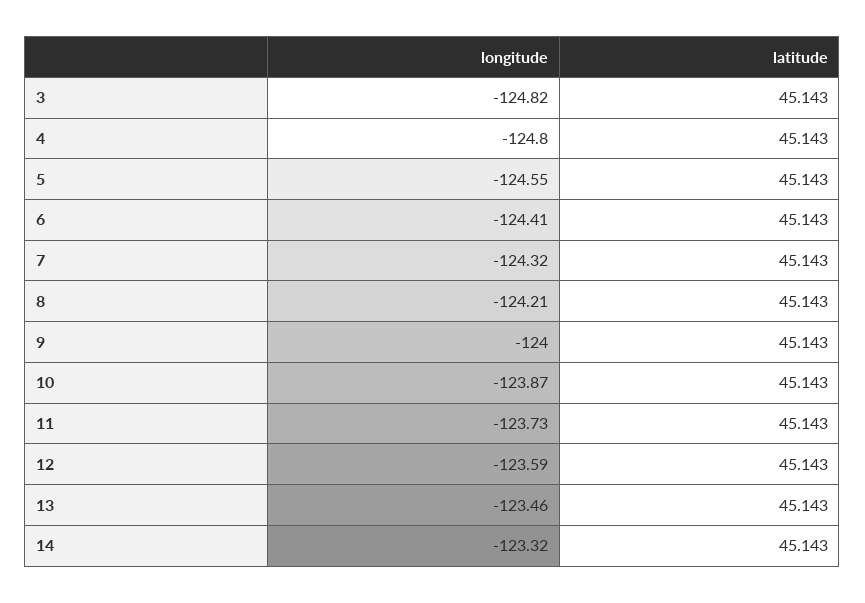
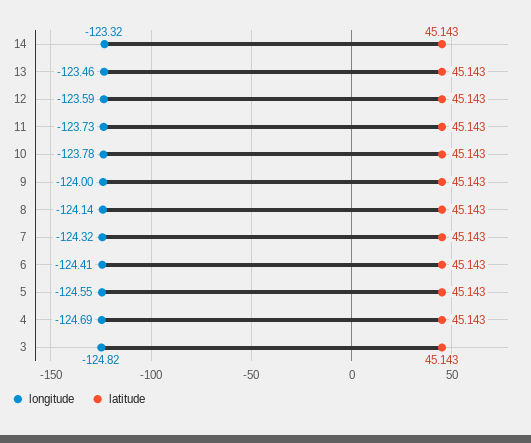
  {
    "longitude": {
      "3": -124.82,
-     "4": -124.8,
+     "4": -124.69,
      "5": -124.55,
      "6": -124.41,
      "7": -124.32,
-     "8": -124.21,
+     "8": -124.14,
      "9": -124,
-     "10": -123.87,
+     "10": -123.78,
      "11": -123.73,
      "12": -123.59,
      "13": -123.46,
      "14": -123.32
    },
    "latitude": {
      "3": 45.143,
      "4": 45.143,
      "5": 45.143,
      "6": 45.143,
      "7": 45.143,
      "8": 45.143,
      "9": 45.143,
      "10": 45.143,
      "11": 45.143,
      "12": 45.143,
      "13": 45.143,
      "14": 45.143
    }
  }

